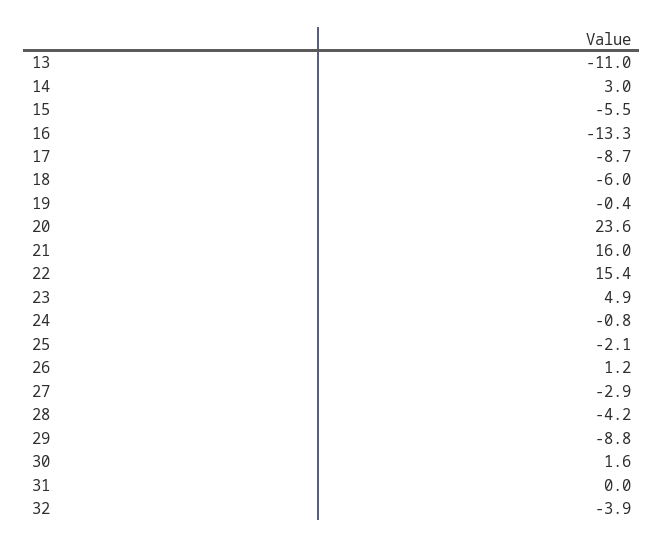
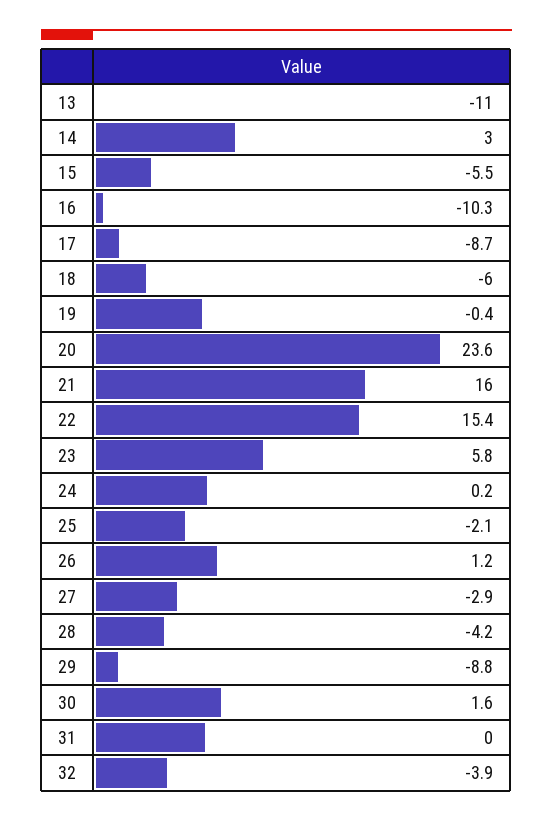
  {
    "13": -11,
    "14": 3,
    "15": -5.5,
-   "16": -13.3,
+   "16": -10.3,
    "17": -8.7,
    "18": -6,
    "19": -0.4,
    "20": 23.6,
    "21": 16,
    "22": 15.4,
-   "23": 4.9,
+   "23": 5.8,
-   "24": -0.8,
+   "24": 0.2,
    "25": -2.1,
    "26": 1.2,
    "27": -2.9,
    "28": -4.2,
    "29": -8.8,
    "30": 1.6,
    "31": 0,
    "32": -3.9
  }

